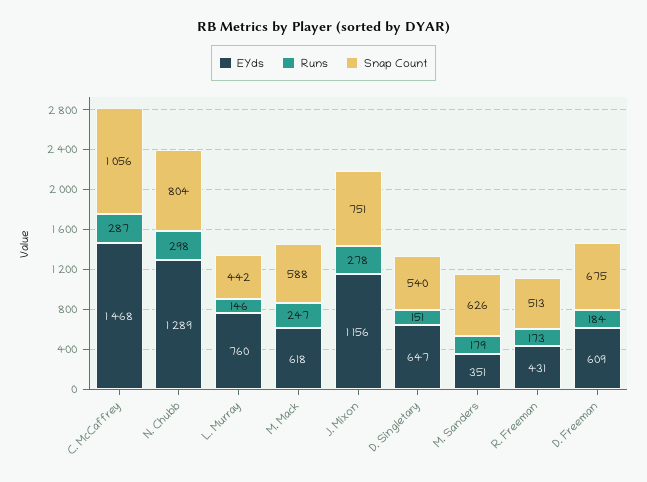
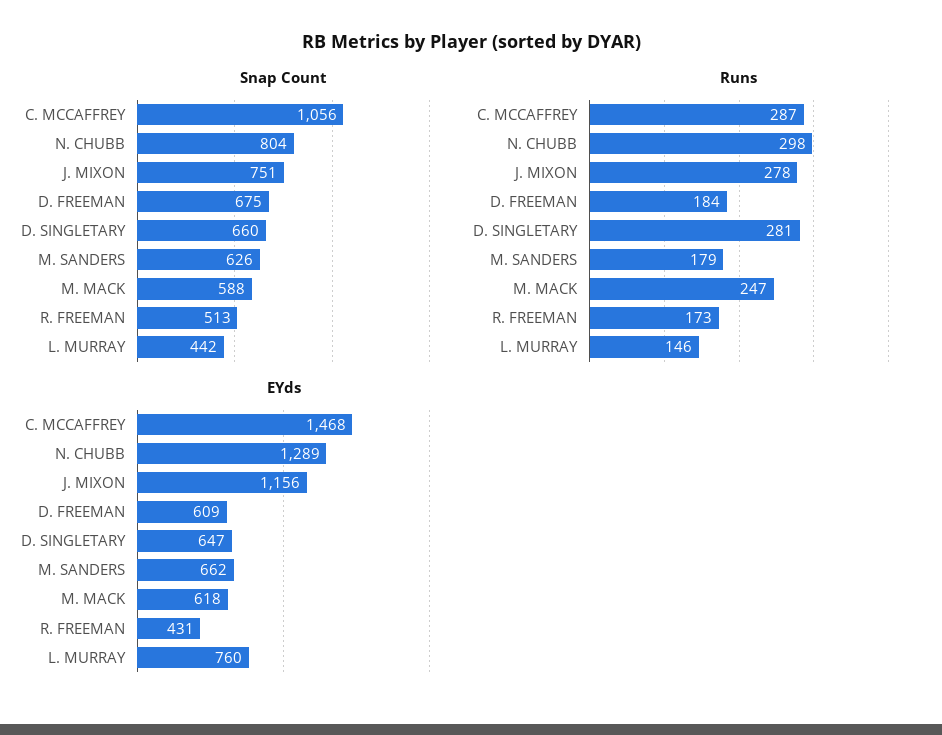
  {
    "EYds": {
      "C. McCaffrey": 1468,
      "N. Chubb": 1289,
      "L. Murray": 760,
      "M. Mack": 618,
      "J. Mixon": 1156,
      "D. Singletary": 647,
-     "M. Sanders": 351,
+     "M. Sanders": 662,
      "R. Freeman": 431,
      "D. Freeman": 609
    },
    "Runs": {
      "C. McCaffrey": 287,
      "N. Chubb": 298,
      "L. Murray": 146,
      "M. Mack": 247,
      "J. Mixon": 278,
-     "D. Singletary": 151,
+     "D. Singletary": 281,
      "M. Sanders": 179,
      "R. Freeman": 173,
      "D. Freeman": 184
    },
    "Snap Count": {
      "C. McCaffrey": 1056,
      "N. Chubb": 804,
      "L. Murray": 442,
      "M. Mack": 588,
      "J. Mixon": 751,
-     "D. Singletary": 540,
+     "D. Singletary": 660,
      "M. Sanders": 626,
      "R. Freeman": 513,
      "D. Freeman": 675
    }
  }

